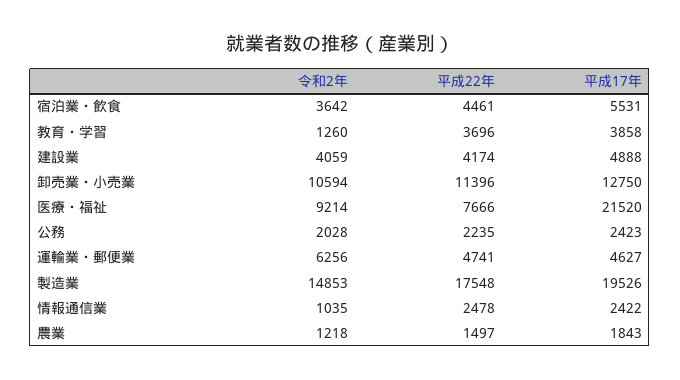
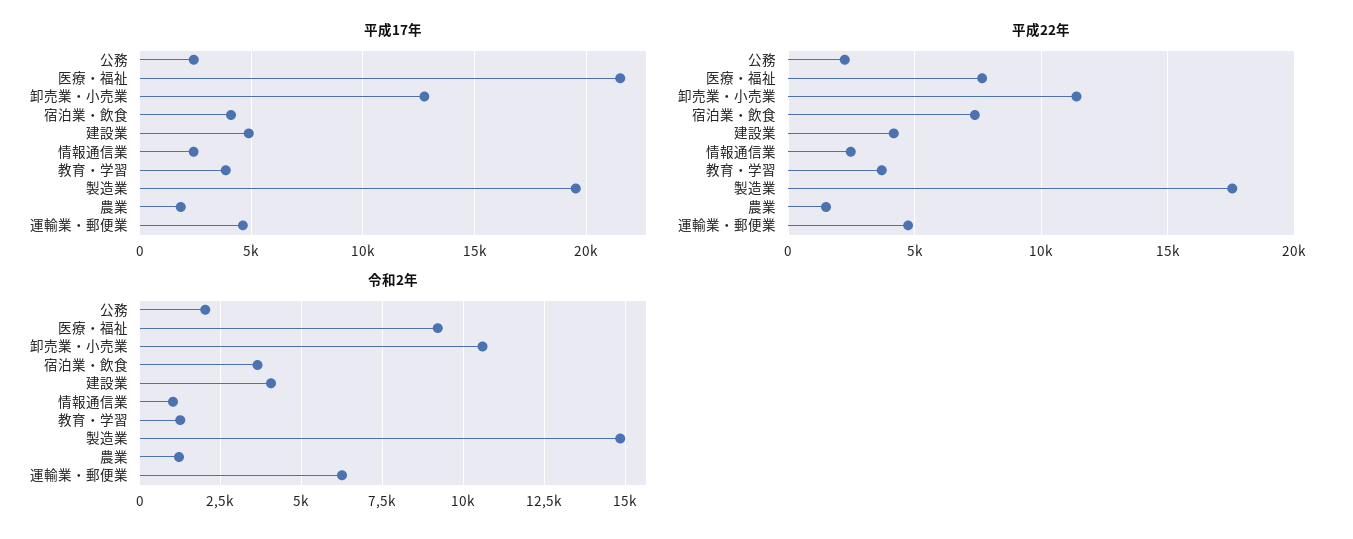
  {
    "令和2年": {
      "宿泊業・飲食": 3642,
      "教育・学習": 1260,
      "建設業": 4059,
      "卸売業・小売業": 10594,
      "医療・福祉": 9214,
      "公務": 2028,
      "運輸業・郵便業": 6256,
      "製造業": 14853,
      "情報通信業": 1035,
      "農業": 1218
    },
    "平成22年": {
-     "宿泊業・飲食": 4461,
+     "宿泊業・飲食": 7500,
      "教育・学習": 3696,
      "建設業": 4174,
      "卸売業・小売業": 11396,
      "医療・福祉": 7666,
      "公務": 2235,
      "運輸業・郵便業": 4741,
      "製造業": 17548,
      "情報通信業": 2478,
      "農業": 1497
    },
    "平成17年": {
-     "宿泊業・飲食": 5531,
+     "宿泊業・飲食": 4000,
      "教育・学習": 3858,
      "建設業": 4888,
      "卸売業・小売業": 12750,
      "医療・福祉": 21520,
      "公務": 2423,
      "運輸業・郵便業": 4627,
      "製造業": 19526,
      "情報通信業": 2422,
      "農業": 1843
    }
  }

